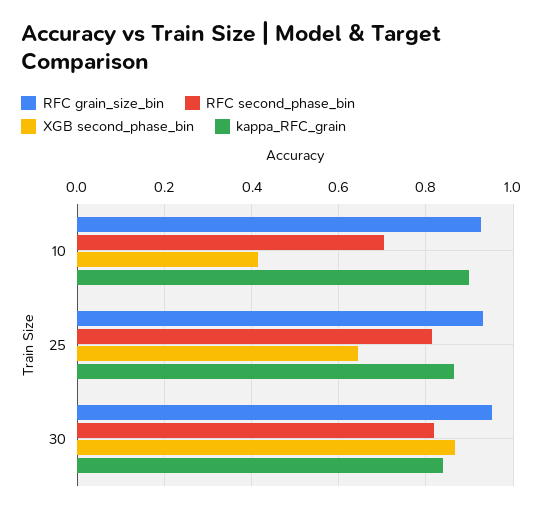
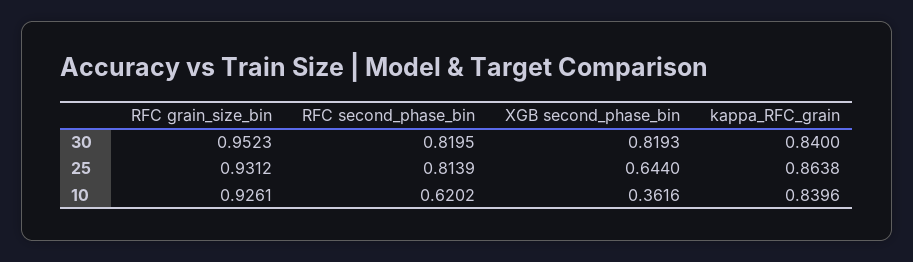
  {
    "RFC grain_size_bin": {
      "10": 0.9261,
      "25": 0.9312,
      "30": 0.9523
    },
    "RFC second_phase_bin": {
-     "10": 0.7,
+     "10": 0.6202,
      "25": 0.8139,
      "30": 0.8195
    },
    "XGB second_phase_bin": {
-     "10": 0.42,
+     "10": 0.3616,
      "25": 0.644,
-     "30": 0.86
+     "30": 0.8193
    },
    "kappa_RFC_grain": {
-     "10": 0.9,
+     "10": 0.8396,
      "25": 0.8638,
      "30": 0.84
    }
  }

